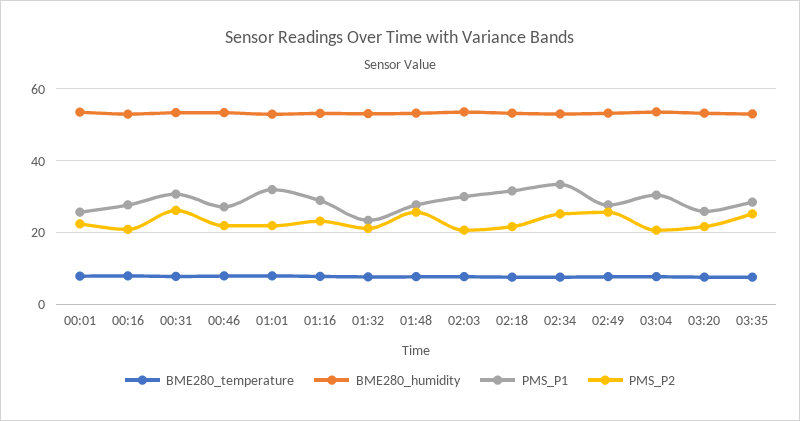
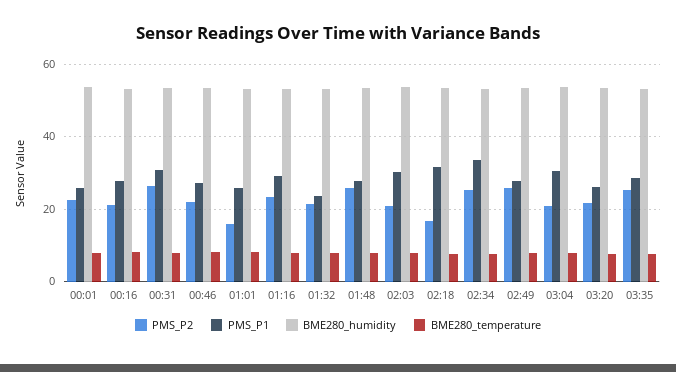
  {
    "BME280_temperature": {
      "00:01": 8,
      "00:16": 8,
      "00:31": 8,
      "00:46": 8,
      "01:01": 8,
      "01:16": 8,
      "01:32": 8,
      "01:48": 8,
      "02:03": 8,
      "02:18": 8,
      "02:34": 8,
      "02:49": 8,
      "03:04": 8,
      "03:20": 8,
      "03:35": 8
    },
    "BME280_humidity": {
      "00:01": 54,
      "00:16": 54,
      "00:31": 54,
      "00:46": 54,
      "01:01": 52,
      "01:16": 54,
      "01:32": 54,
      "01:48": 54,
      "02:03": 54,
      "02:18": 54,
      "02:34": 54,
      "02:49": 54,
      "03:04": 54,
      "03:20": 54,
      "03:35": 54
    },
    "PMS_P1": {
      "00:01": 26,
      "00:16": 28,
      "00:31": 30,
      "00:46": 28,
-     "01:01": 32,
+     "01:01": 26,
      "01:16": 30,
      "01:32": 24,
      "01:48": 28,
      "02:03": 30,
      "02:18": 32,
      "02:34": 34,
      "02:49": 28,
      "03:04": 30,
      "03:20": 26,
      "03:35": 28
    },
    "PMS_P2": {
      "00:01": 22,
      "00:16": 22,
      "00:31": 26,
      "00:46": 22,
-     "01:01": 22,
+     "01:01": 16,
      "01:16": 24,
      "01:32": 22,
      "01:48": 26,
      "02:03": 20,
-     "02:18": 22,
+     "02:18": 16,
      "02:34": 26,
      "02:49": 26,
      "03:04": 20,
      "03:20": 22,
      "03:35": 26
    }
  }

